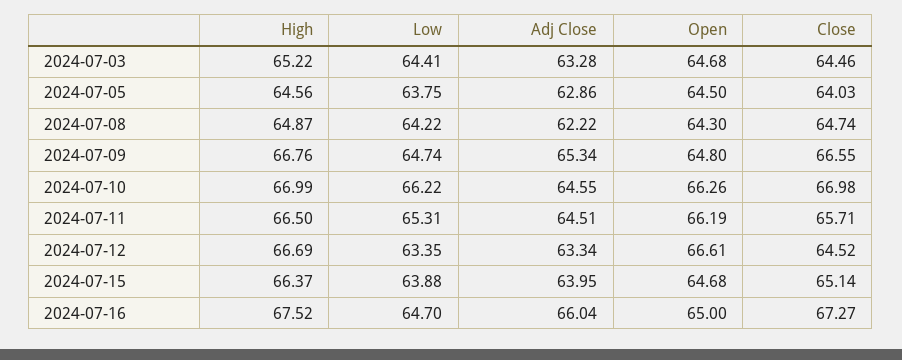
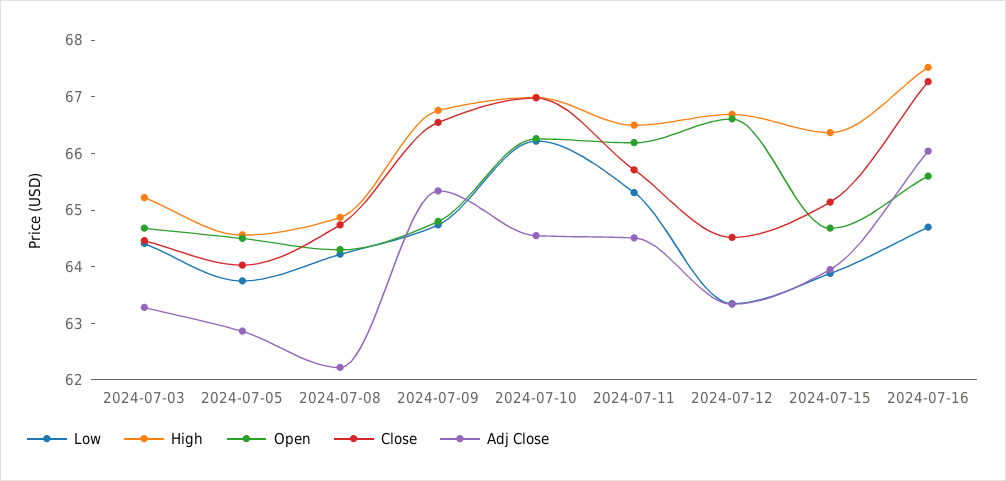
  {
    "High": {
      "2024-07-03": 65.22,
      "2024-07-05": 64.56,
      "2024-07-08": 64.87,
      "2024-07-09": 66.76,
      "2024-07-10": 66.99,
      "2024-07-11": 66.5,
      "2024-07-12": 66.69,
      "2024-07-15": 66.37,
      "2024-07-16": 67.52
    },
    "Low": {
      "2024-07-03": 64.41,
      "2024-07-05": 63.75,
      "2024-07-08": 64.22,
      "2024-07-09": 64.74,
      "2024-07-10": 66.22,
      "2024-07-11": 65.31,
      "2024-07-12": 63.35,
      "2024-07-15": 63.88,
      "2024-07-16": 64.7
    },
    "Adj Close": {
      "2024-07-03": 63.28,
      "2024-07-05": 62.86,
      "2024-07-08": 62.22,
      "2024-07-09": 65.34,
      "2024-07-10": 64.55,
      "2024-07-11": 64.51,
      "2024-07-12": 63.34,
      "2024-07-15": 63.95,
      "2024-07-16": 66.04
    },
    "Open": {
      "2024-07-03": 64.68,
      "2024-07-05": 64.5,
      "2024-07-08": 64.3,
      "2024-07-09": 64.8,
      "2024-07-10": 66.26,
      "2024-07-11": 66.19,
      "2024-07-12": 66.61,
      "2024-07-15": 64.68,
-     "2024-07-16": 65
+     "2024-07-16": 65.6
    },
    "Close": {
      "2024-07-03": 64.46,
      "2024-07-05": 64.03,
      "2024-07-08": 64.74,
      "2024-07-09": 66.55,
      "2024-07-10": 66.98,
      "2024-07-11": 65.71,
      "2024-07-12": 64.52,
      "2024-07-15": 65.14,
      "2024-07-16": 67.27
    }
  }

